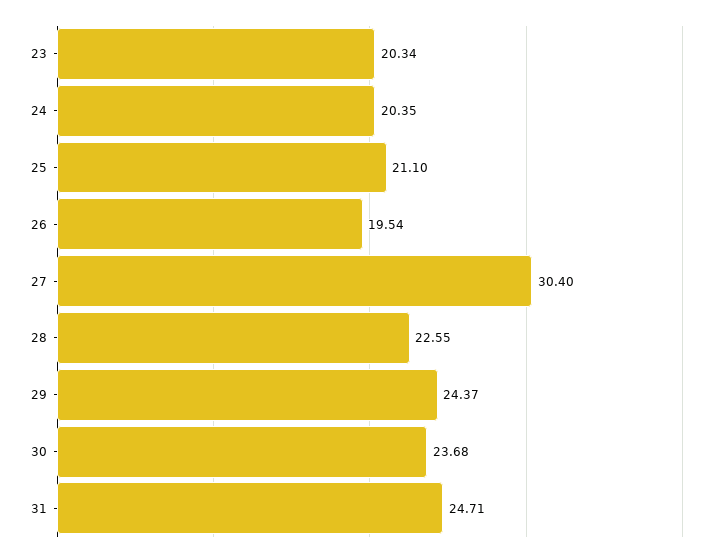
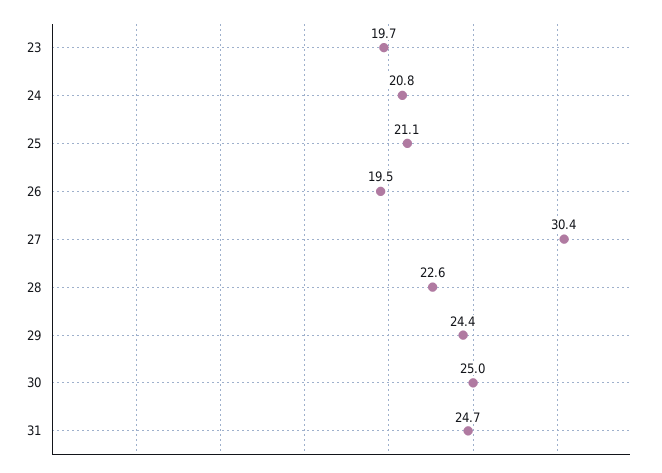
  {
-   "23": 20.34,
+   "23": 19.7,
-   "24": 20.35,
+   "24": 20.8,
    "25": 21.1,
    "26": 19.54,
    "27": 30.4,
    "28": 22.55,
    "29": 24.37,
-   "30": 23.68,
+   "30": 25,
    "31": 24.71
  }

